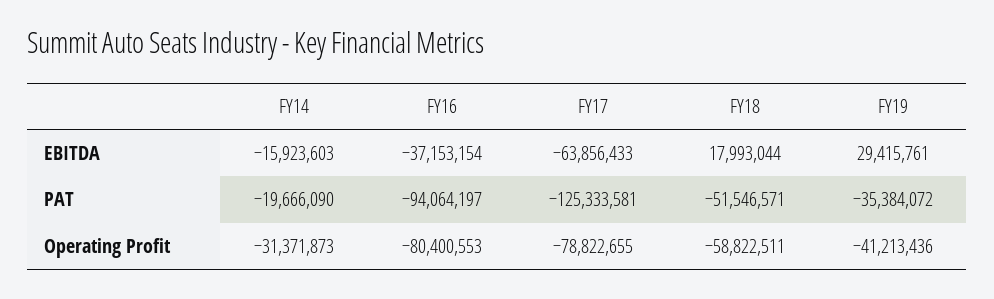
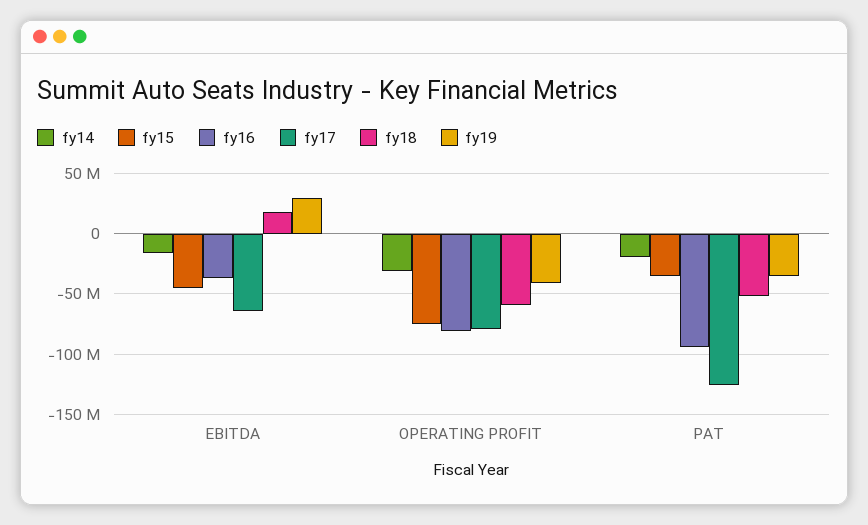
  {
    "FY14": {
      "EBITDA": -15923603,
      "PAT": -19666090,
      "Operating Profit": -31371873
    },
    "FY16": {
      "EBITDA": -37153154,
      "PAT": -94064197,
      "Operating Profit": -80400553
    },
    "FY17": {
      "EBITDA": -63856433,
      "PAT": -125333581,
      "Operating Profit": -78822655
    },
    "FY18": {
      "EBITDA": 17993044,
      "PAT": -51546571,
      "Operating Profit": -58822511
    },
    "FY19": {
      "EBITDA": 29415761,
      "PAT": -35384072,
      "Operating Profit": -41213436
-   }
+   },
+   "fy15": {
+     "EBITDA": -45000000,
+     "Operating Profit": -75000000,
+     "PAT": -35000000
+   }
  }

